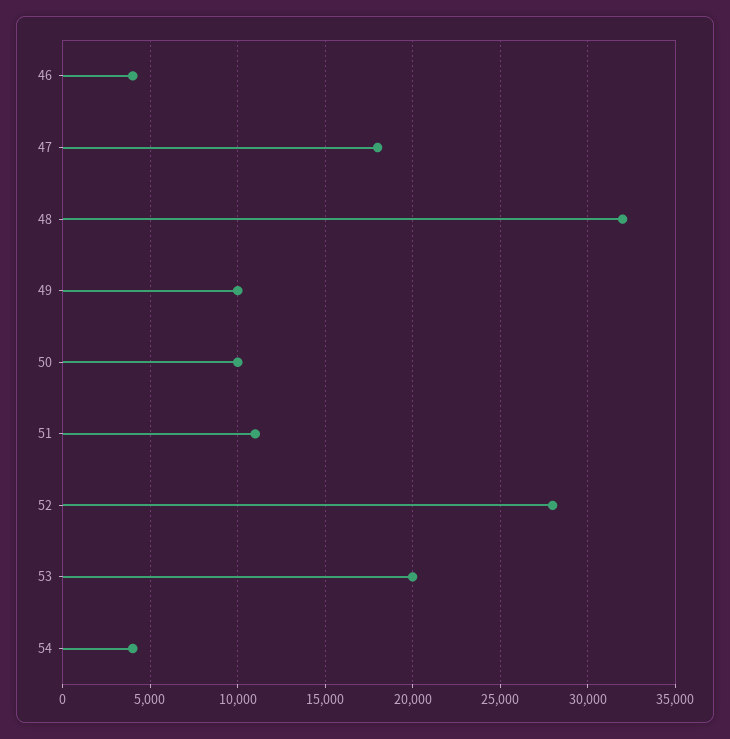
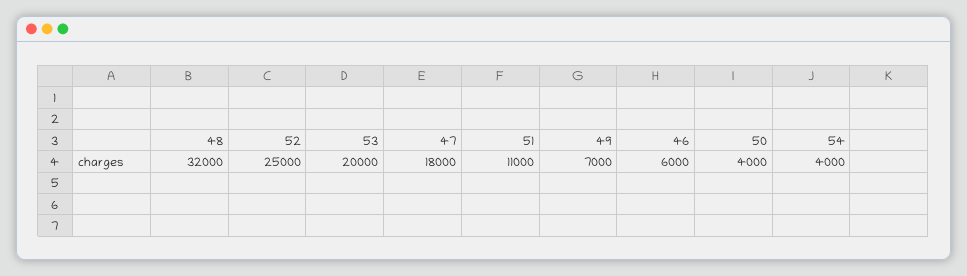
  {
-   "46": 4000,
+   "46": 6000,
    "47": 18000,
    "48": 32000,
-   "49": 10000,
+   "49": 7000,
-   "50": 10000,
+   "50": 4000,
    "51": 11000,
-   "52": 28000,
+   "52": 25000,
    "53": 20000,
    "54": 4000
  }

